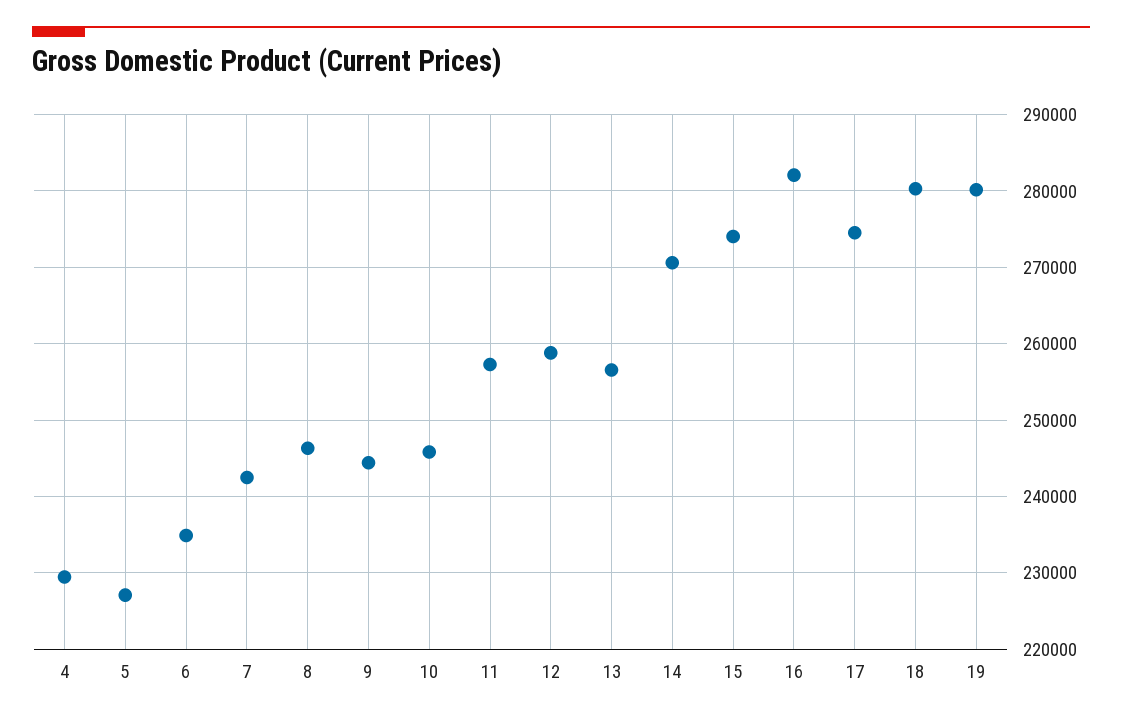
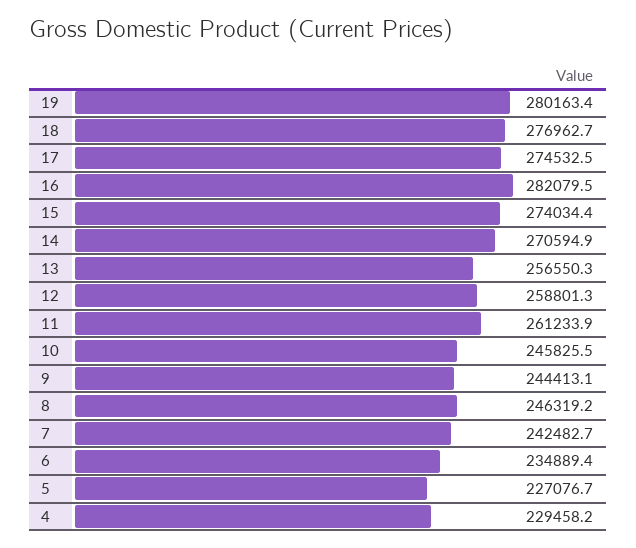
  {
    "4": 229458.2,
    "5": 227076.7,
    "6": 234889.4,
    "7": 242482.7,
    "8": 246319.2,
    "9": 244413.1,
    "10": 245825.5,
-   "11": 257000,
+   "11": 261233.9,
    "12": 258801.3,
    "13": 256550.3,
    "14": 270594.9,
    "15": 274034.4,
    "16": 282079.5,
    "17": 274532.5,
-   "18": 280000,
+   "18": 276962.7,
    "19": 280163.4
  }

